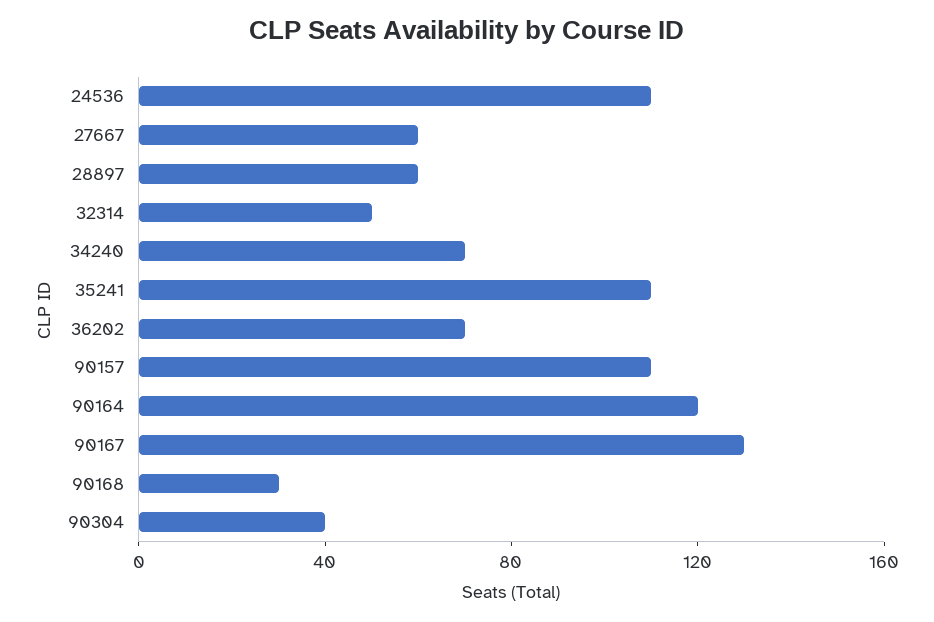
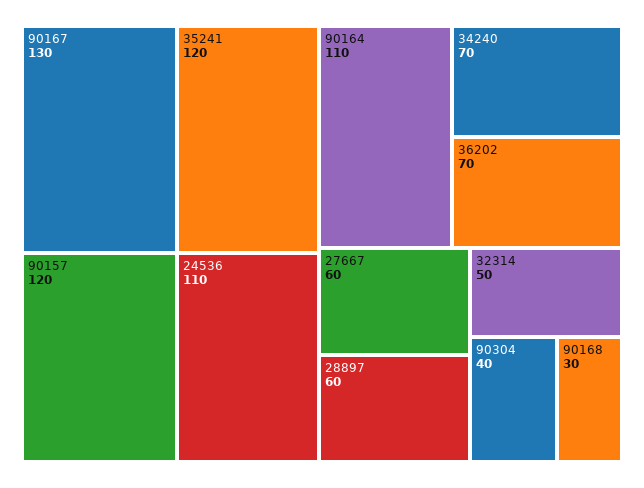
  {
    "24536": 110,
    "27667": 60,
    "28897": 60,
    "32314": 50,
    "34240": 70,
-   "35241": 110,
+   "35241": 120,
    "36202": 70,
-   "90157": 110,
+   "90157": 120,
-   "90164": 120,
+   "90164": 110,
    "90167": 130,
    "90168": 30,
    "90304": 40
  }

